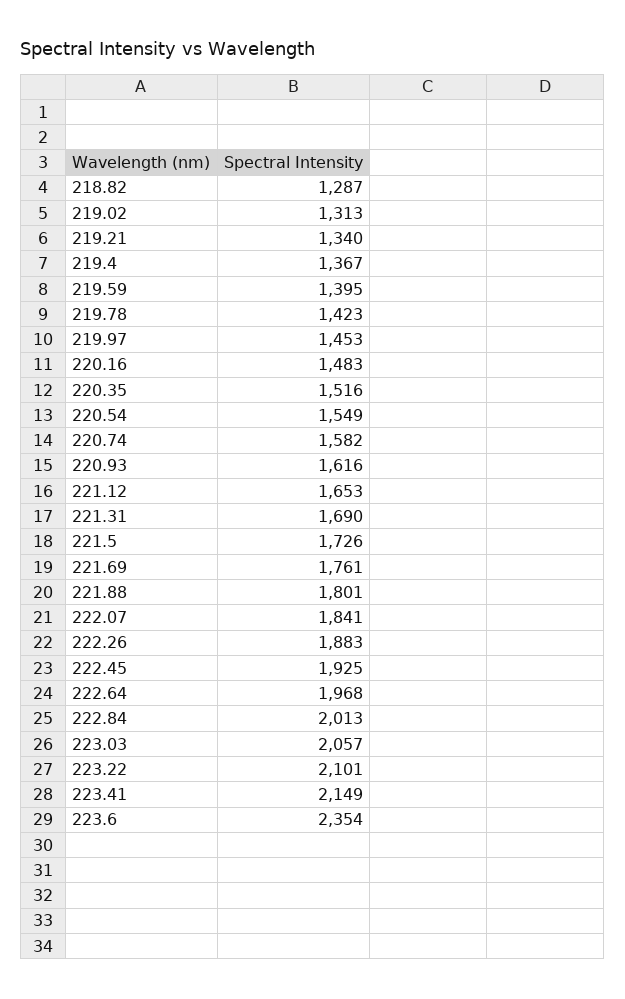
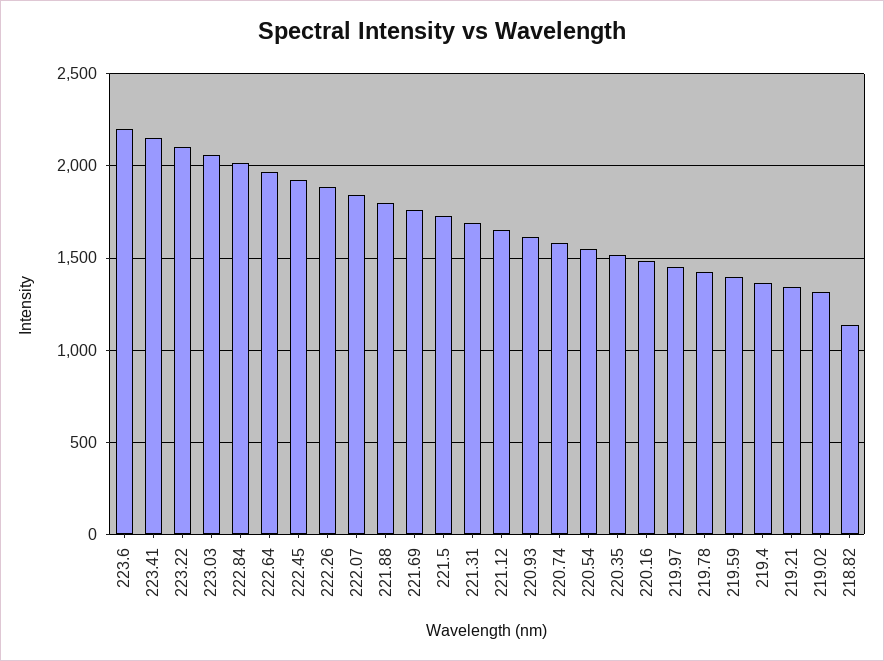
  {
-   "218.82": 1287,
+   "218.82": 1150,
    "219.02": 1313,
    "219.21": 1340,
    "219.4": 1367,
    "219.59": 1395,
    "219.78": 1423,
    "219.97": 1453,
    "220.16": 1483,
    "220.35": 1516,
    "220.54": 1549,
    "220.74": 1582,
    "220.93": 1616,
    "221.12": 1653,
    "221.31": 1690,
    "221.5": 1726,
    "221.69": 1761,
    "221.88": 1801,
    "222.07": 1841,
    "222.26": 1883,
    "222.45": 1925,
    "222.64": 1968,
    "222.84": 2013,
    "223.03": 2057,
    "223.22": 2101,
    "223.41": 2149,
-   "223.6": 2354
+   "223.6": 2200
  }

